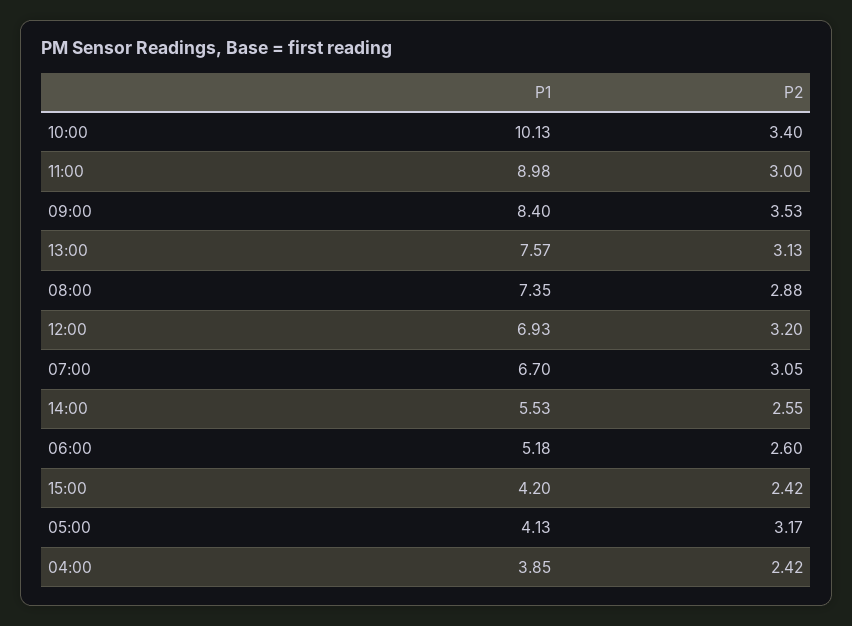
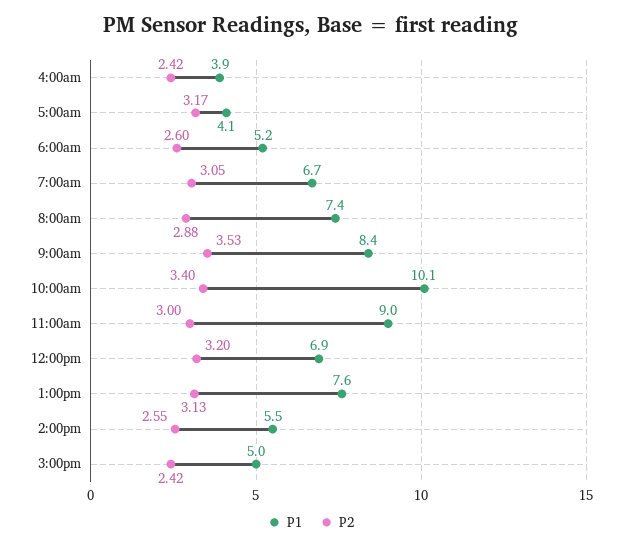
  {
    "P1": {
      "10:00": 10.13,
      "11:00": 8.98,
      "09:00": 8.4,
      "13:00": 7.57,
      "08:00": 7.35,
      "12:00": 6.93,
      "07:00": 6.7,
      "14:00": 5.53,
      "06:00": 5.18,
-     "15:00": 4.2,
+     "15:00": 5,
      "05:00": 4.13,
      "04:00": 3.85
    },
    "P2": {
      "10:00": 3.4,
      "11:00": 3,
      "09:00": 3.53,
      "13:00": 3.13,
      "08:00": 2.88,
      "12:00": 3.2,
      "07:00": 3.05,
      "14:00": 2.55,
      "06:00": 2.6,
      "15:00": 2.42,
      "05:00": 3.17,
      "04:00": 2.42
    }
  }

